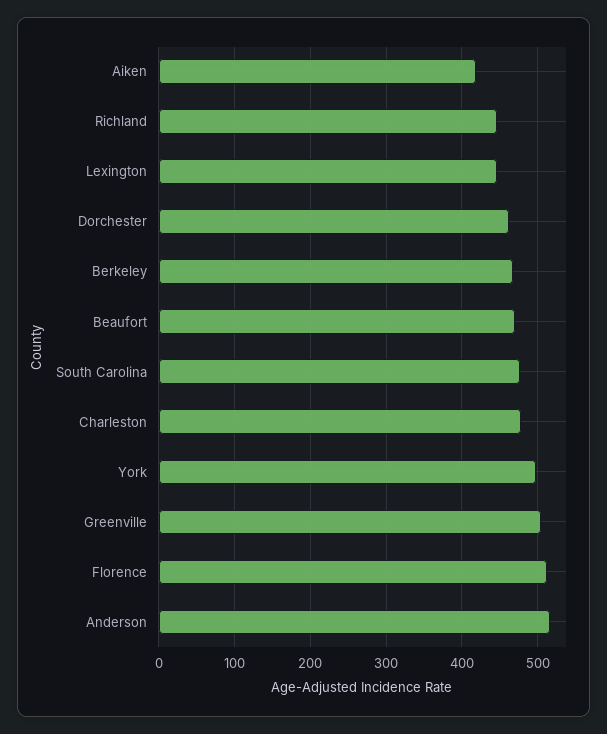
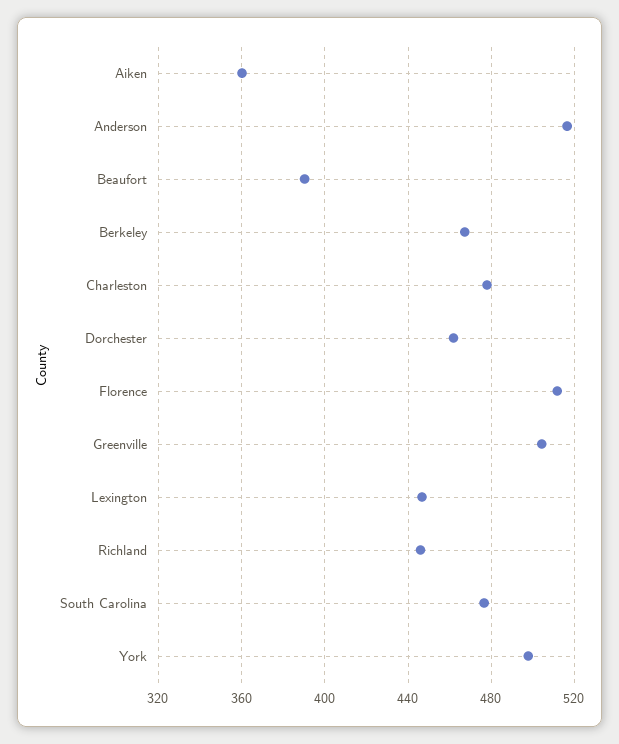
  {
-   "Aiken": 420,
+   "Aiken": 360,
    "Richland": 445,
    "Lexington": 445,
    "Dorchester": 460,
    "Berkeley": 465,
-   "Beaufort": 470,
+   "Beaufort": 390,
    "South Carolina": 475,
    "Charleston": 480,
    "York": 500,
    "Greenville": 505,
    "Florence": 510,
    "Anderson": 515
  }

